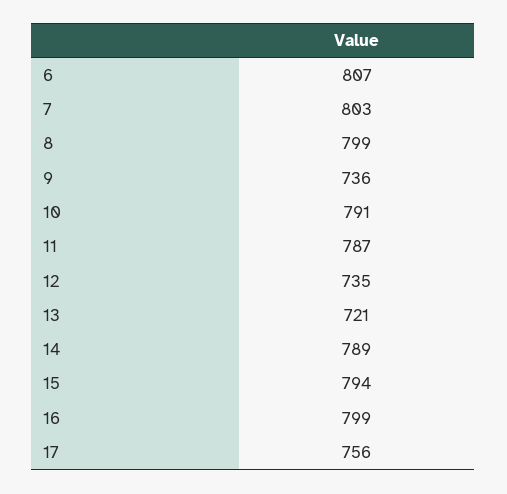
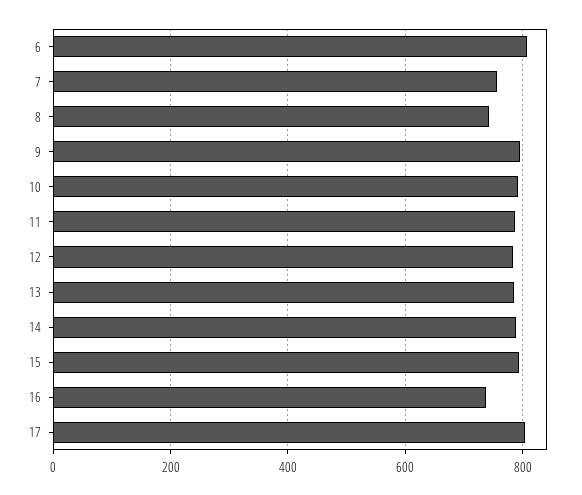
  {
    "6": 807,
-   "7": 803,
+   "7": 760,
-   "8": 799,
+   "8": 740,
-   "9": 736,
+   "9": 800,
    "10": 791,
    "11": 787,
-   "12": 735,
+   "12": 780,
-   "13": 721,
+   "13": 780,
    "14": 789,
    "15": 794,
-   "16": 799,
+   "16": 740,
-   "17": 756
+   "17": 800
  }

